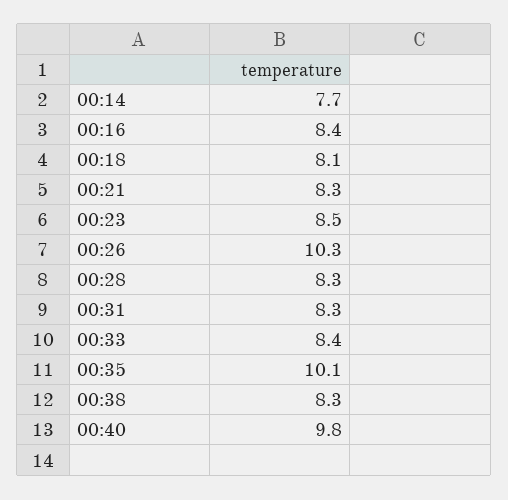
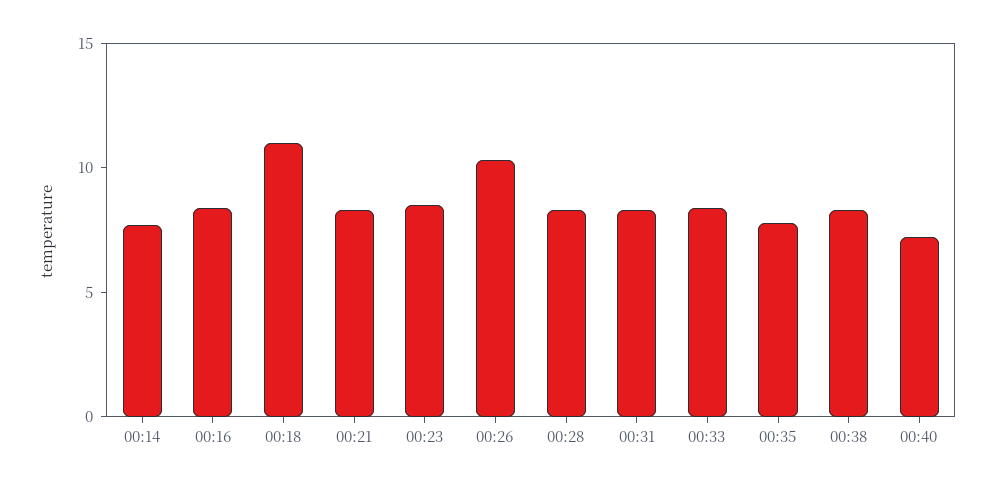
  {
    "00:14": 7.7,
    "00:16": 8.4,
-   "00:18": 8.1,
+   "00:18": 11,
    "00:21": 8.3,
    "00:23": 8.5,
    "00:26": 10.3,
    "00:28": 8.3,
    "00:31": 8.3,
    "00:33": 8.4,
-   "00:35": 10.1,
+   "00:35": 8,
    "00:38": 8.3,
-   "00:40": 9.8
+   "00:40": 7
  }

